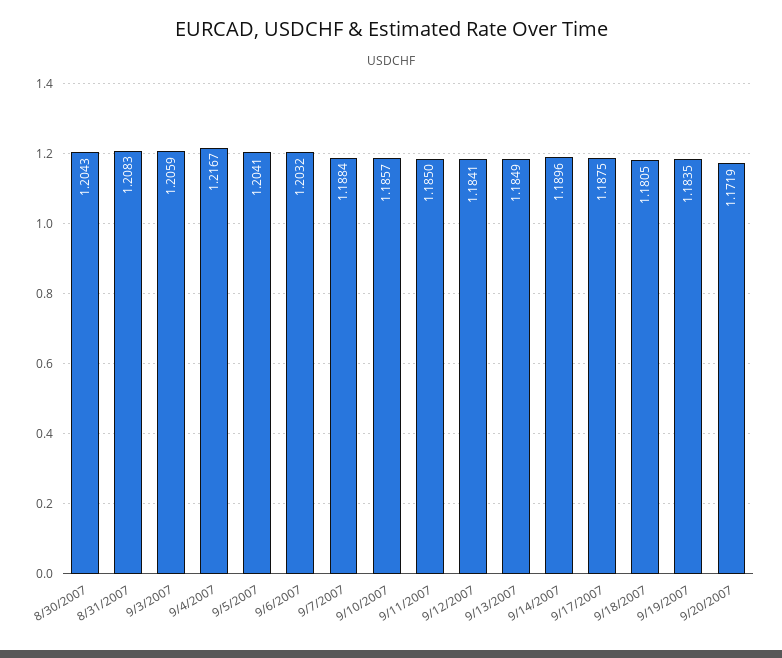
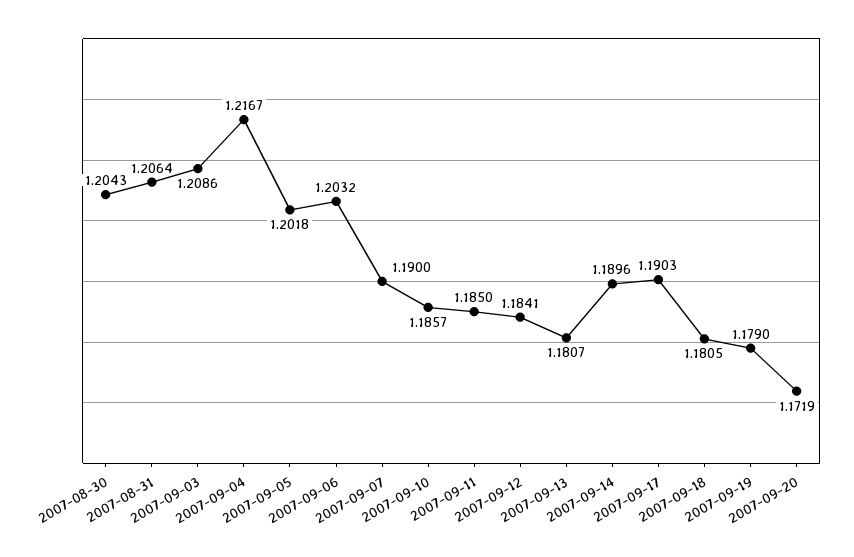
  {
    "8/30/2007": 1.2043,
-   "8/31/2007": 1.2083,
+   "8/31/2007": 1.2064,
-   "9/3/2007": 1.2059,
+   "9/3/2007": 1.2086,
    "9/4/2007": 1.2167,
-   "9/5/2007": 1.2041,
+   "9/5/2007": 1.2018,
    "9/6/2007": 1.2032,
-   "9/7/2007": 1.1884,
+   "9/7/2007": 1.19,
    "9/10/2007": 1.1857,
    "9/11/2007": 1.185,
    "9/12/2007": 1.1841,
-   "9/13/2007": 1.1849,
+   "9/13/2007": 1.1807,
    "9/14/2007": 1.1896,
-   "9/17/2007": 1.1875,
+   "9/17/2007": 1.1903,
    "9/18/2007": 1.1805,
-   "9/19/2007": 1.1835,
+   "9/19/2007": 1.179,
    "9/20/2007": 1.1719
  }

